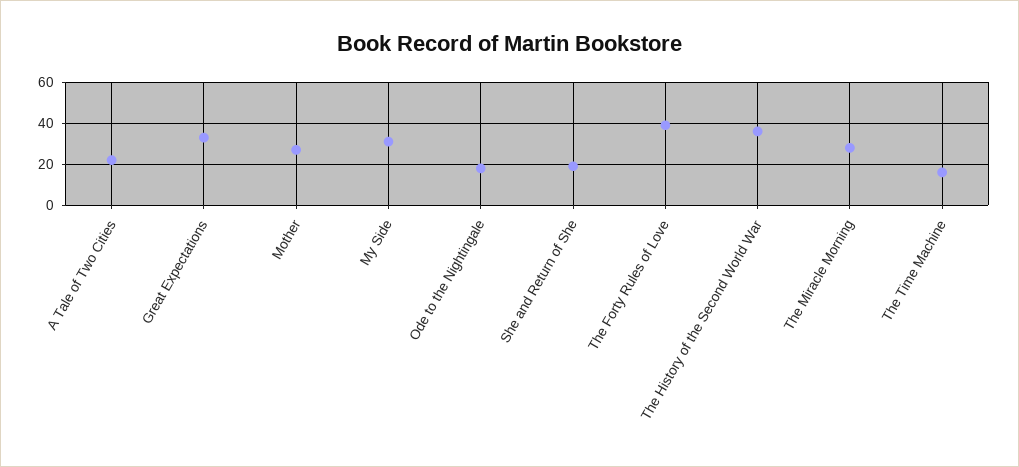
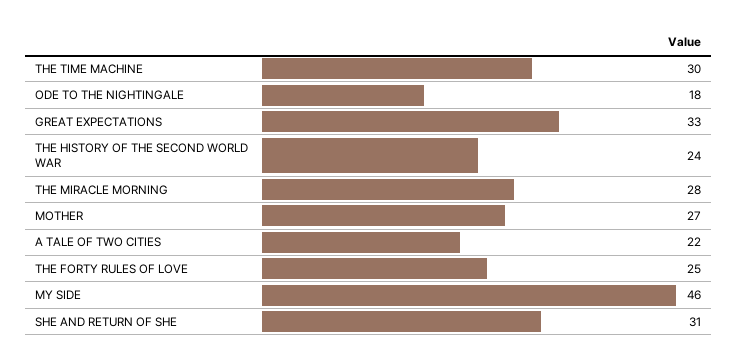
  {
    "A Tale of Two Cities": 22,
    "Great Expectations": 33,
    "Mother": 27,
-   "My Side": 30,
+   "My Side": 46,
    "Ode to the Nightingale": 18,
-   "She and Return of She": 20,
+   "She and Return of She": 31,
-   "The Forty Rules of Love": 40,
+   "The Forty Rules of Love": 25,
-   "The History of the Second World War": 35,
+   "The History of the Second World War": 24,
    "The Miracle Morning": 28,
-   "The Time Machine": 15
+   "The Time Machine": 30
  }

